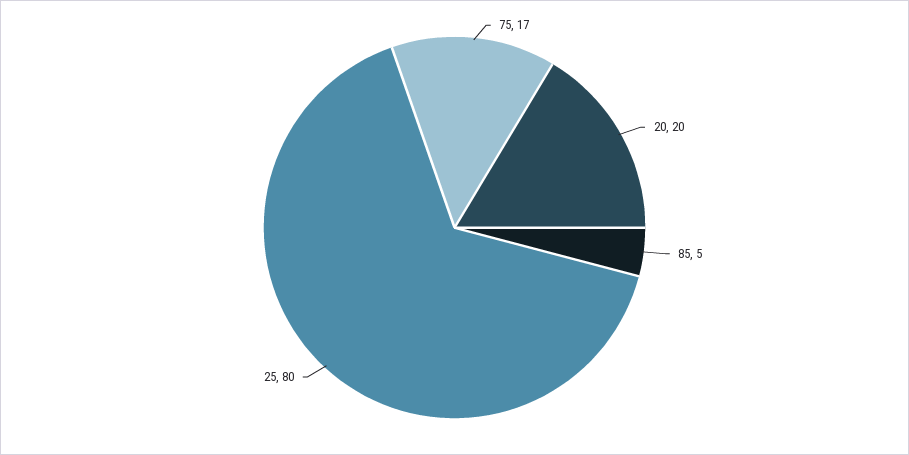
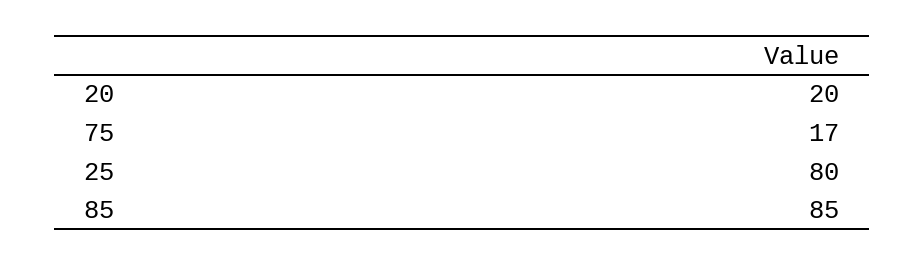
  {
    "75": 17,
    "20": 20,
-   "85": 5,
+   "85": 85,
    "25": 80
  }

